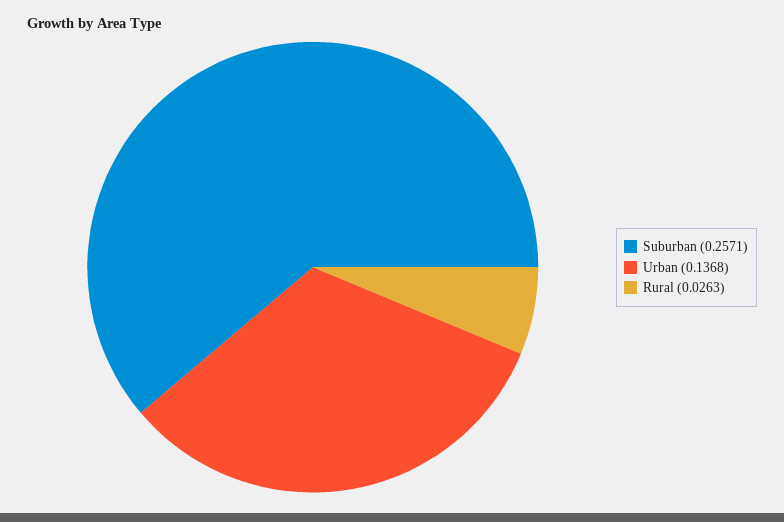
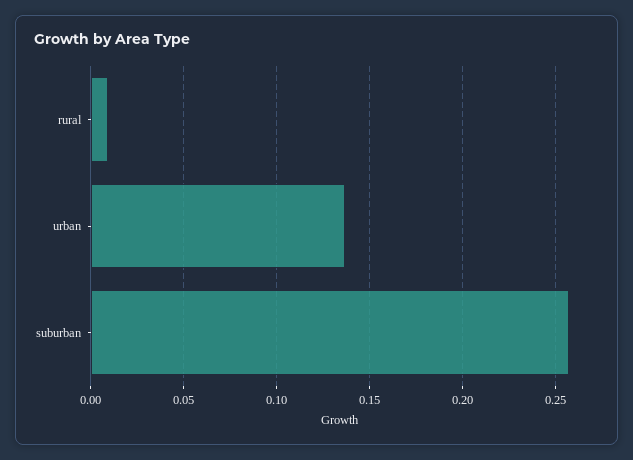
  {
    "Suburban": 0.2571,
    "Urban": 0.1368,
-   "Rural": 0.0263
+   "Rural": 0.01
  }

